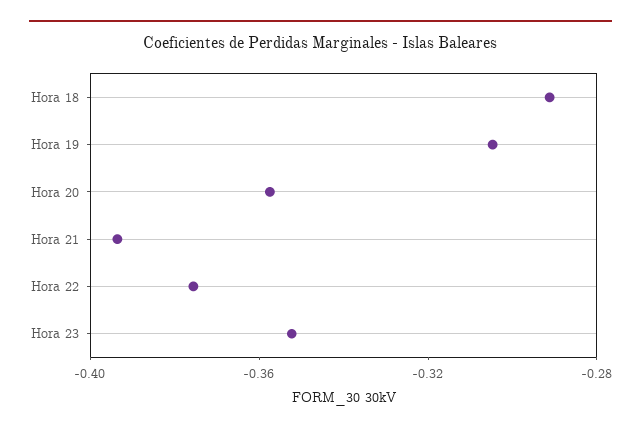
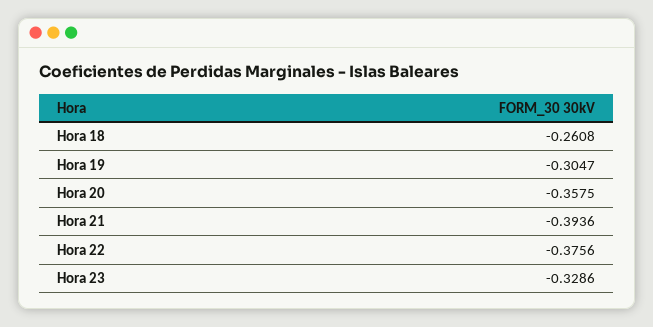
  {
-   "Hora 18": -0.29,
+   "Hora 18": -0.2608,
    "Hora 19": -0.3047,
    "Hora 20": -0.3575,
    "Hora 21": -0.3936,
    "Hora 22": -0.3756,
-   "Hora 23": -0.35
+   "Hora 23": -0.3286
  }

